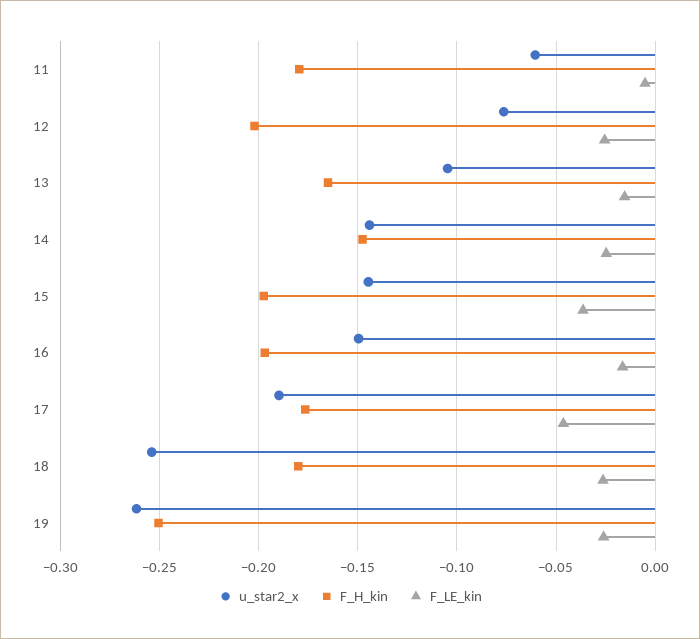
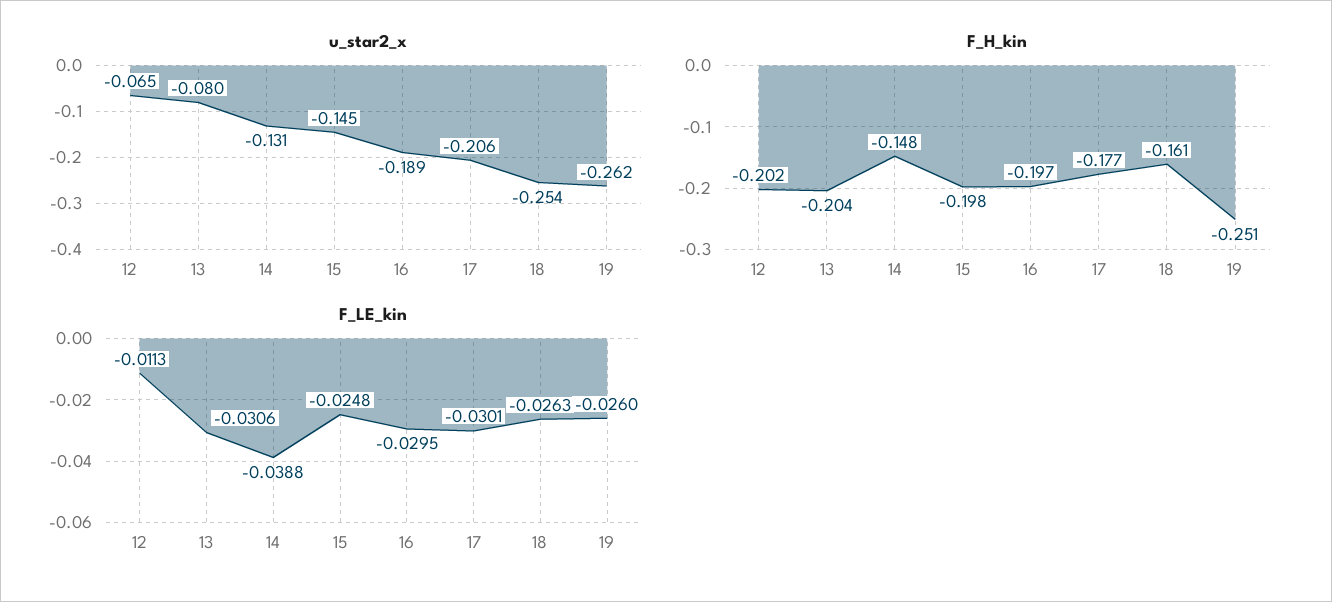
  {
    "u_star2_x": {
-     "11": -0.06,
-     "12": -0.075,
+     "12": -0.065,
-     "13": -0.105,
+     "13": -0.08,
-     "14": -0.145,
+     "14": -0.131,
      "15": -0.145,
-     "16": -0.15,
+     "16": -0.189,
-     "17": -0.19,
+     "17": -0.206,
      "18": -0.254,
      "19": -0.262
    },
    "F_H_kin": {
-     "11": -0.18,
      "12": -0.202,
-     "13": -0.165,
+     "13": -0.204,
      "14": -0.148,
      "15": -0.198,
      "16": -0.197,
      "17": -0.177,
-     "18": -0.18,
+     "18": -0.161,
      "19": -0.251
    },
    "F_LE_kin": {
-     "11": -0.005,
-     "12": -0.025,
+     "12": -0.0113,
-     "13": -0.015,
+     "13": -0.0306,
-     "14": -0.025,
+     "14": -0.0388,
-     "15": -0.035,
+     "15": -0.0248,
-     "16": -0.015,
+     "16": -0.0295,
-     "17": -0.045,
+     "17": -0.0301,
      "18": -0.0263,
      "19": -0.026
    }
  }

